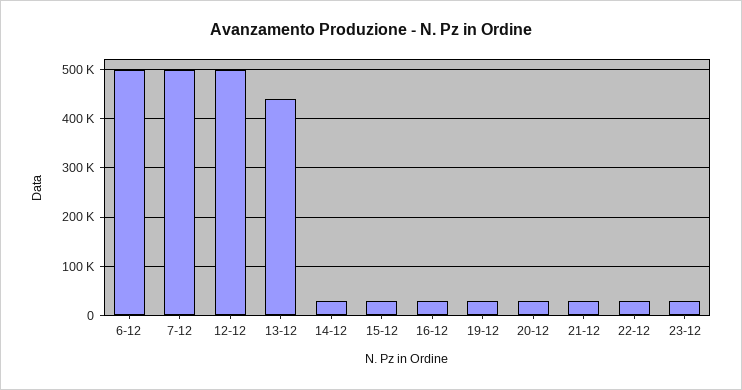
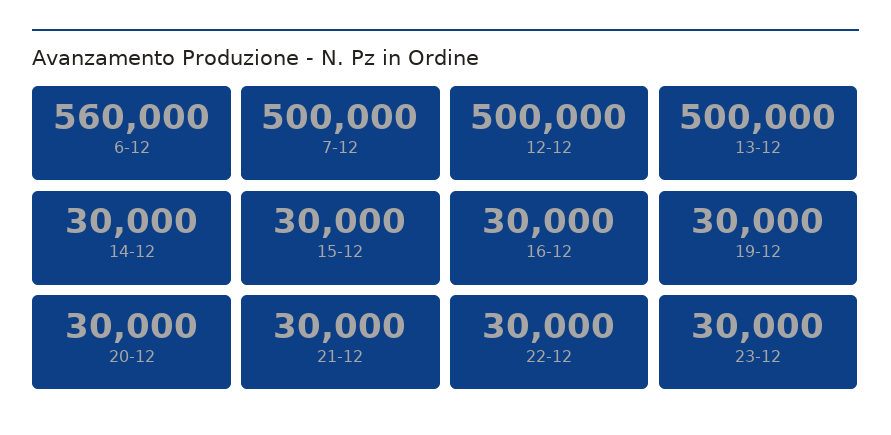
  {
-   "6-12": 500000,
+   "6-12": 560000,
    "7-12": 500000,
    "12-12": 500000,
-   "13-12": 440000,
+   "13-12": 500000,
    "14-12": 30000,
    "15-12": 30000,
    "16-12": 30000,
    "19-12": 30000,
    "20-12": 30000,
    "21-12": 30000,
    "22-12": 30000,
    "23-12": 30000
  }

